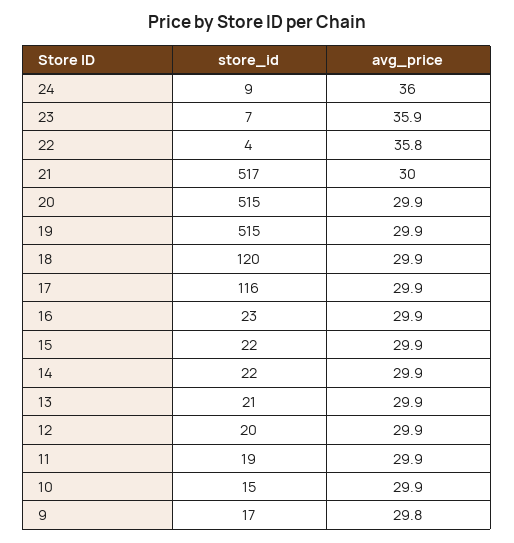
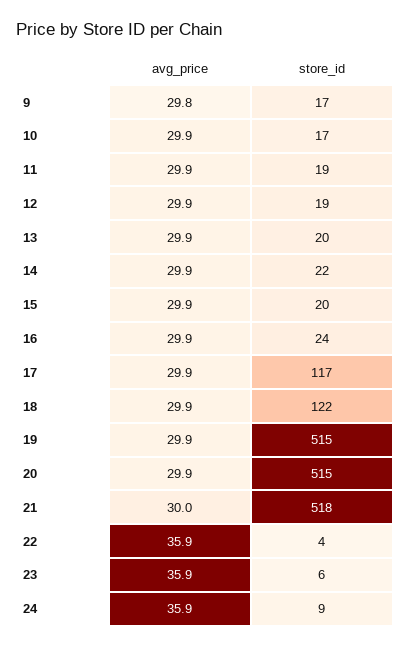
  {
    "store_id": {
      "24": 9,
-     "23": 7,
+     "23": 6,
      "22": 4,
-     "21": 517,
+     "21": 518,
      "20": 515,
      "19": 515,
-     "18": 120,
+     "18": 122,
-     "17": 116,
+     "17": 117,
-     "16": 23,
+     "16": 24,
-     "15": 22,
+     "15": 20,
      "14": 22,
-     "13": 21,
+     "13": 20,
-     "12": 20,
+     "12": 19,
      "11": 19,
-     "10": 15,
+     "10": 17,
      "9": 17
    },
    "avg_price": {
-     "24": 36,
+     "24": 35.9,
      "23": 35.9,
-     "22": 35.8,
+     "22": 35.9,
      "21": 30,
      "20": 29.9,
      "19": 29.9,
      "18": 29.9,
      "17": 29.9,
      "16": 29.9,
      "15": 29.9,
      "14": 29.9,
      "13": 29.9,
      "12": 29.9,
      "11": 29.9,
      "10": 29.9,
      "9": 29.8
    }
  }

